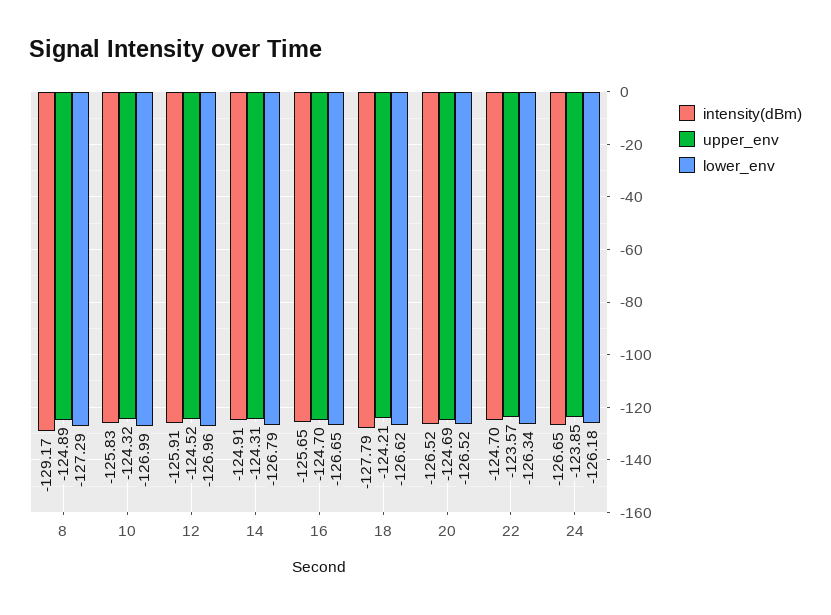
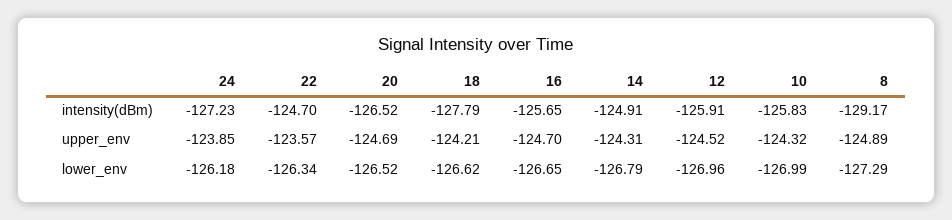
  {
    "intensity(dBm)": {
      "8": -129.17,
      "10": -125.83,
      "12": -125.91,
      "14": -124.91,
      "16": -125.65,
      "18": -127.79,
      "20": -126.52,
      "22": -124.7,
-     "24": -126.65
+     "24": -127.23
    },
    "upper_env": {
      "8": -124.89,
      "10": -124.32,
      "12": -124.52,
      "14": -124.31,
      "16": -124.7,
      "18": -124.21,
      "20": -124.69,
      "22": -123.57,
      "24": -123.85
    },
    "lower_env": {
      "8": -127.29,
      "10": -126.99,
      "12": -126.96,
      "14": -126.79,
      "16": -126.65,
      "18": -126.62,
      "20": -126.52,
      "22": -126.34,
      "24": -126.18
    }
  }

